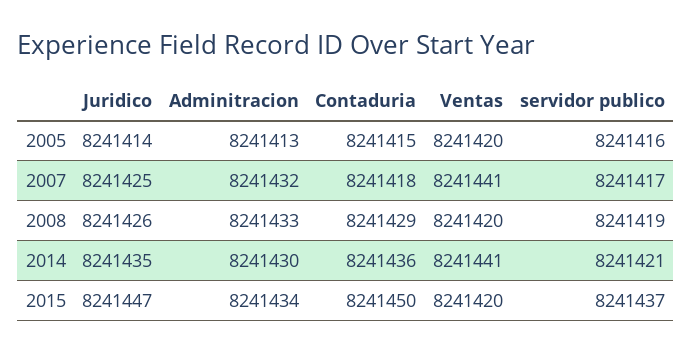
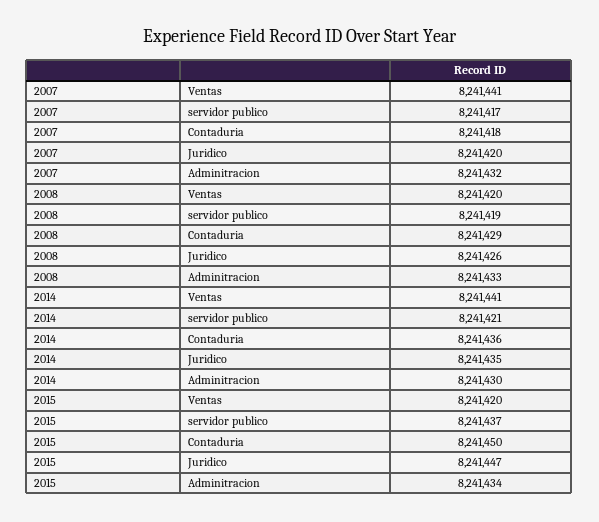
  {
    "Juridico": {
-     "2005": 8241414,
-     "2007": 8241425,
+     "2007": 8241420,
      "2008": 8241426,
      "2014": 8241435,
      "2015": 8241447
    },
    "Adminitracion": {
-     "2005": 8241413,
      "2007": 8241432,
      "2008": 8241433,
      "2014": 8241430,
      "2015": 8241434
    },
    "Contaduria": {
-     "2005": 8241415,
      "2007": 8241418,
      "2008": 8241429,
      "2014": 8241436,
      "2015": 8241450
    },
    "Ventas": {
-     "2005": 8241420,
      "2007": 8241441,
      "2008": 8241420,
      "2014": 8241441,
      "2015": 8241420
    },
    "servidor publico": {
-     "2005": 8241416,
      "2007": 8241417,
      "2008": 8241419,
      "2014": 8241421,
      "2015": 8241437
    }
  }

